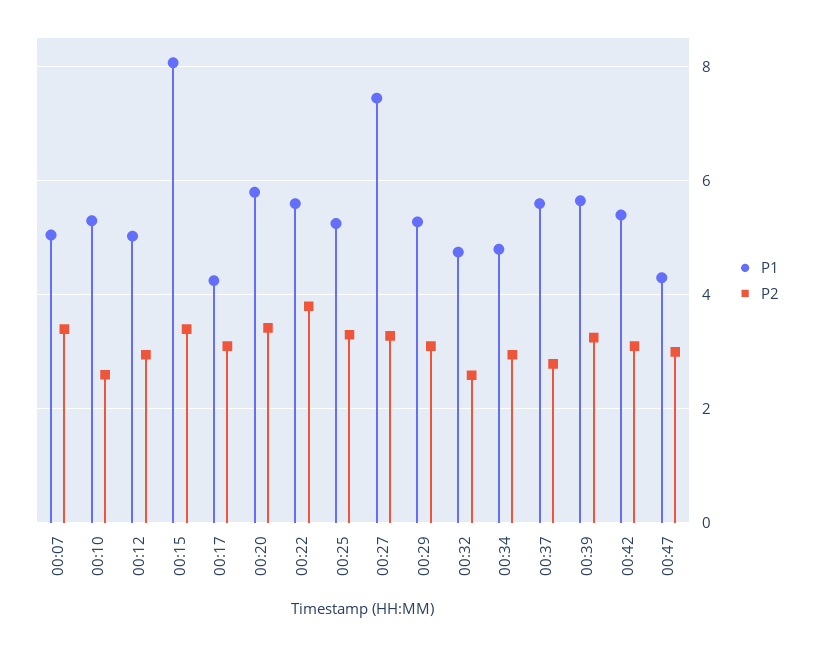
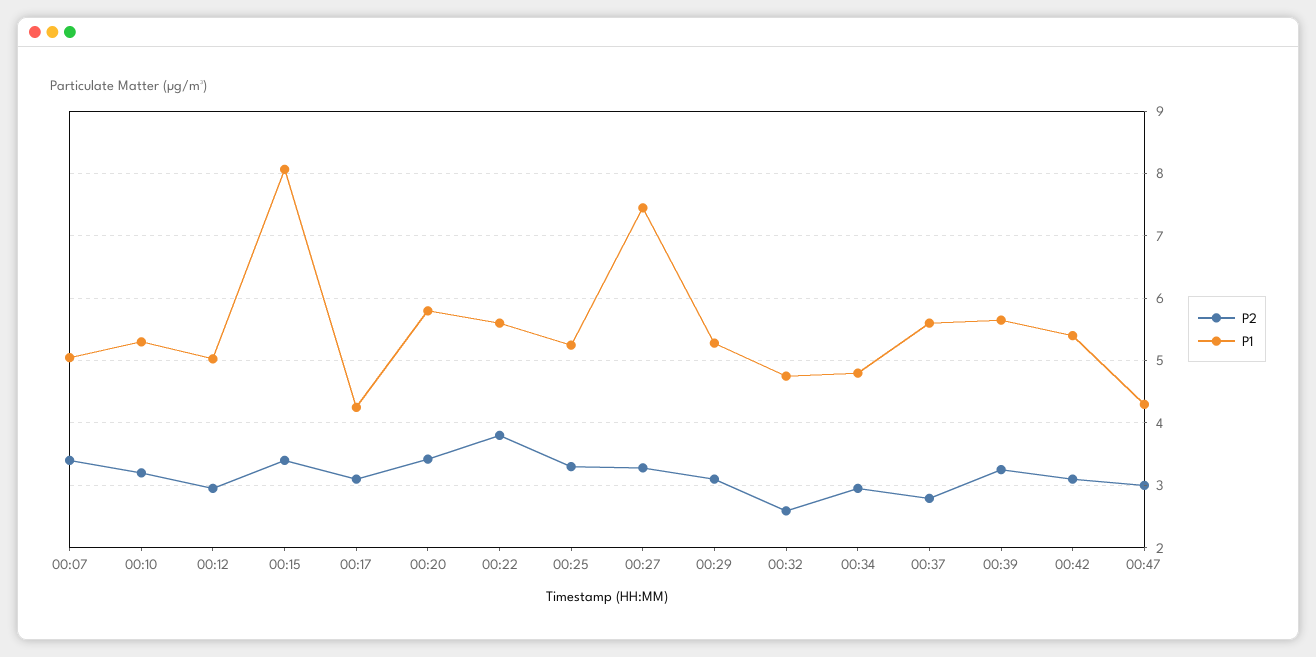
  {
    "P1": {
      "00:07": 5.1,
      "00:10": 5.3,
      "00:12": 5,
      "00:15": 8.1,
      "00:17": 4.3,
      "00:20": 5.8,
      "00:22": 5.6,
      "00:25": 5.3,
      "00:27": 7.5,
      "00:29": 5.3,
      "00:32": 4.8,
      "00:34": 4.8,
      "00:37": 5.6,
      "00:39": 5.7,
      "00:42": 5.4,
      "00:47": 4.3
    },
    "P2": {
      "00:07": 3.4,
-     "00:10": 2.6,
+     "00:10": 3.2,
      "00:12": 3,
      "00:15": 3.4,
      "00:17": 3.1,
      "00:20": 3.4,
      "00:22": 3.8,
      "00:25": 3.3,
      "00:27": 3.3,
      "00:29": 3.1,
      "00:32": 2.6,
      "00:34": 3,
      "00:37": 2.8,
      "00:39": 3.3,
      "00:42": 3.1,
      "00:47": 3
    }
  }

